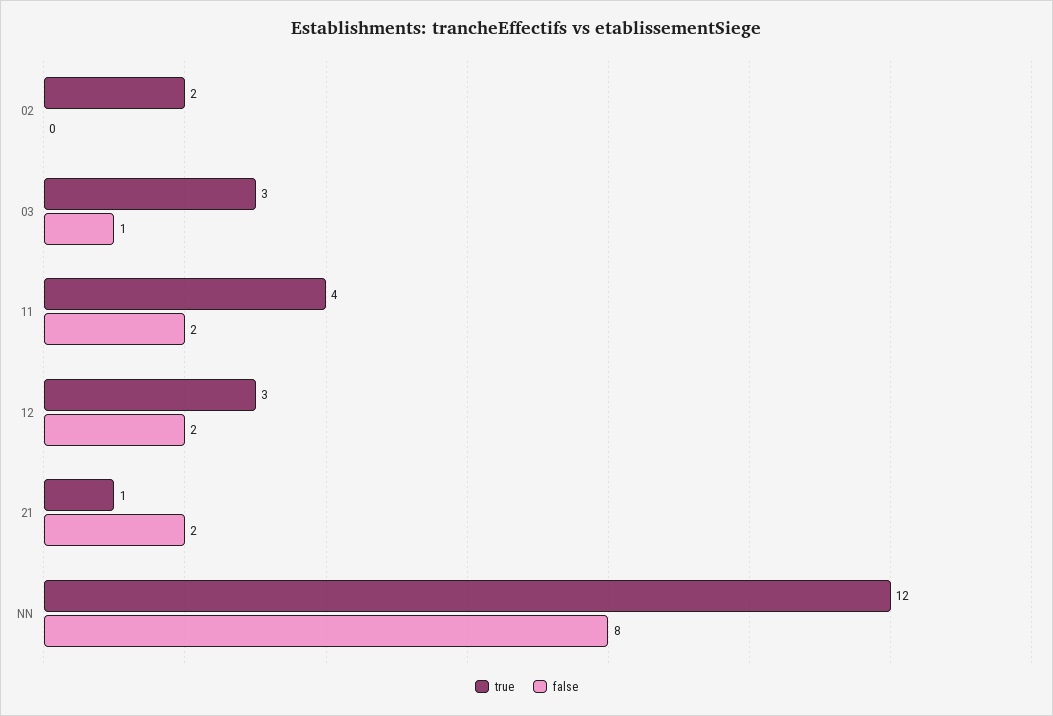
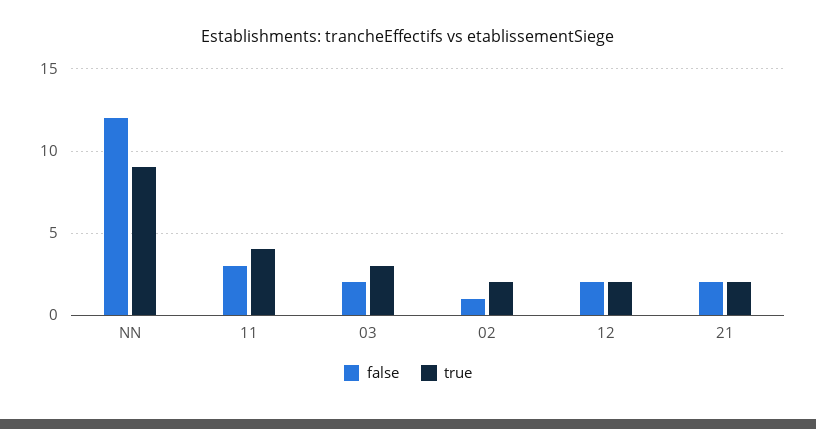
  {
    "true": {
      "02": 2,
      "03": 3,
      "11": 4,
-     "12": 3,
+     "12": 2,
-     "21": 1,
+     "21": 2,
-     "NN": 12
+     "NN": 9
    },
    "false": {
-     "02": 0,
+     "02": 1,
-     "03": 1,
+     "03": 2,
-     "11": 2,
+     "11": 3,
      "12": 2,
      "21": 2,
-     "NN": 8
+     "NN": 12
    }
  }

